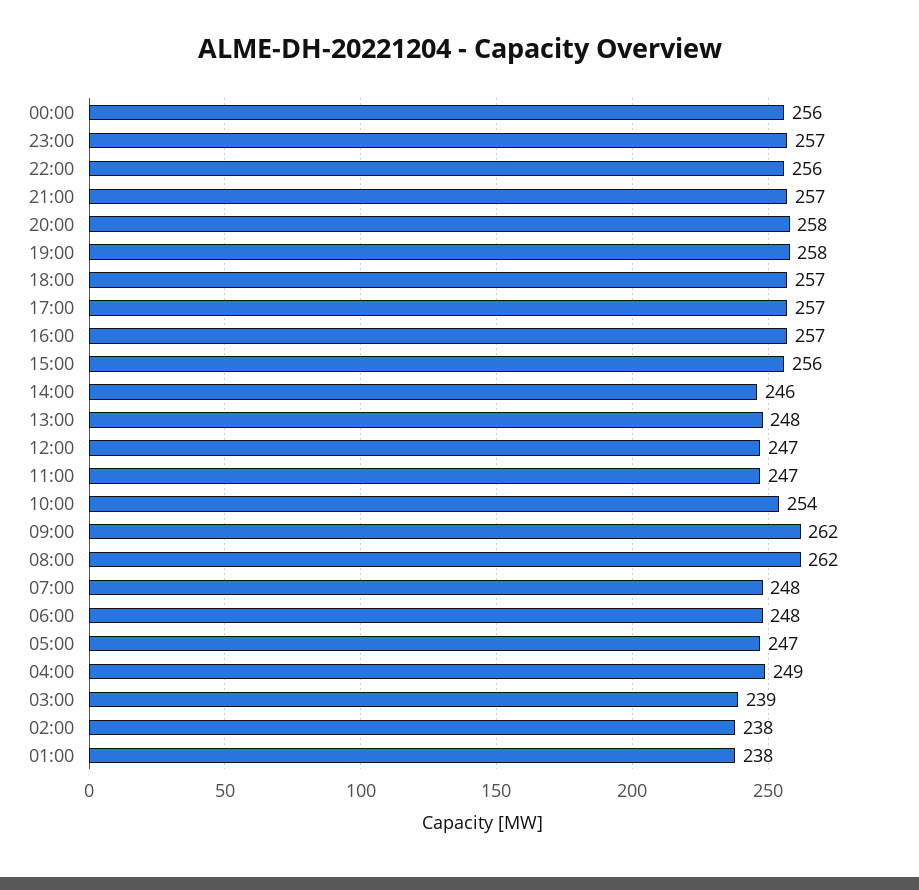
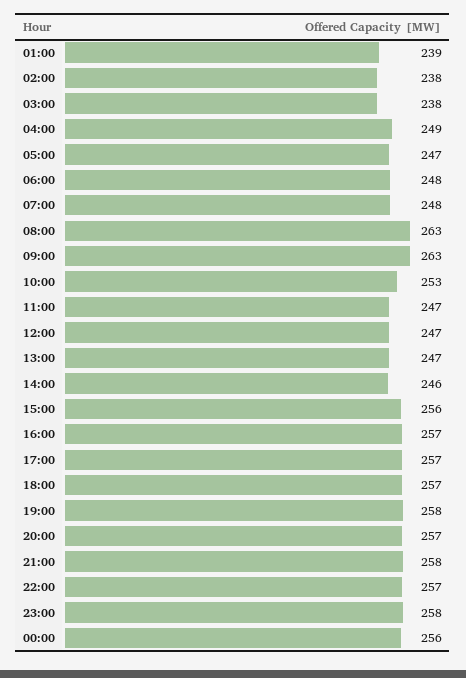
  {
    "00:00": 256,
-   "23:00": 257,
+   "23:00": 258,
-   "22:00": 256,
+   "22:00": 257,
-   "21:00": 257,
+   "21:00": 258,
-   "20:00": 258,
+   "20:00": 257,
    "19:00": 258,
    "18:00": 257,
    "17:00": 257,
    "16:00": 257,
    "15:00": 256,
    "14:00": 246,
-   "13:00": 248,
+   "13:00": 247,
    "12:00": 247,
    "11:00": 247,
-   "10:00": 254,
+   "10:00": 253,
-   "09:00": 262,
+   "09:00": 263,
-   "08:00": 262,
+   "08:00": 263,
    "07:00": 248,
    "06:00": 248,
    "05:00": 247,
    "04:00": 249,
-   "03:00": 239,
+   "03:00": 238,
    "02:00": 238,
-   "01:00": 238
+   "01:00": 239
  }

